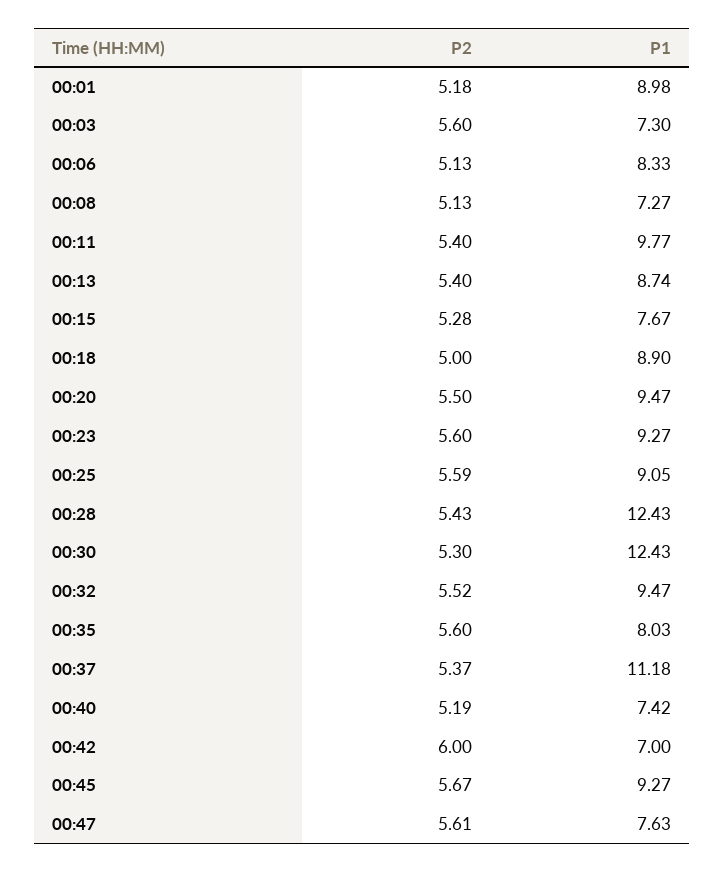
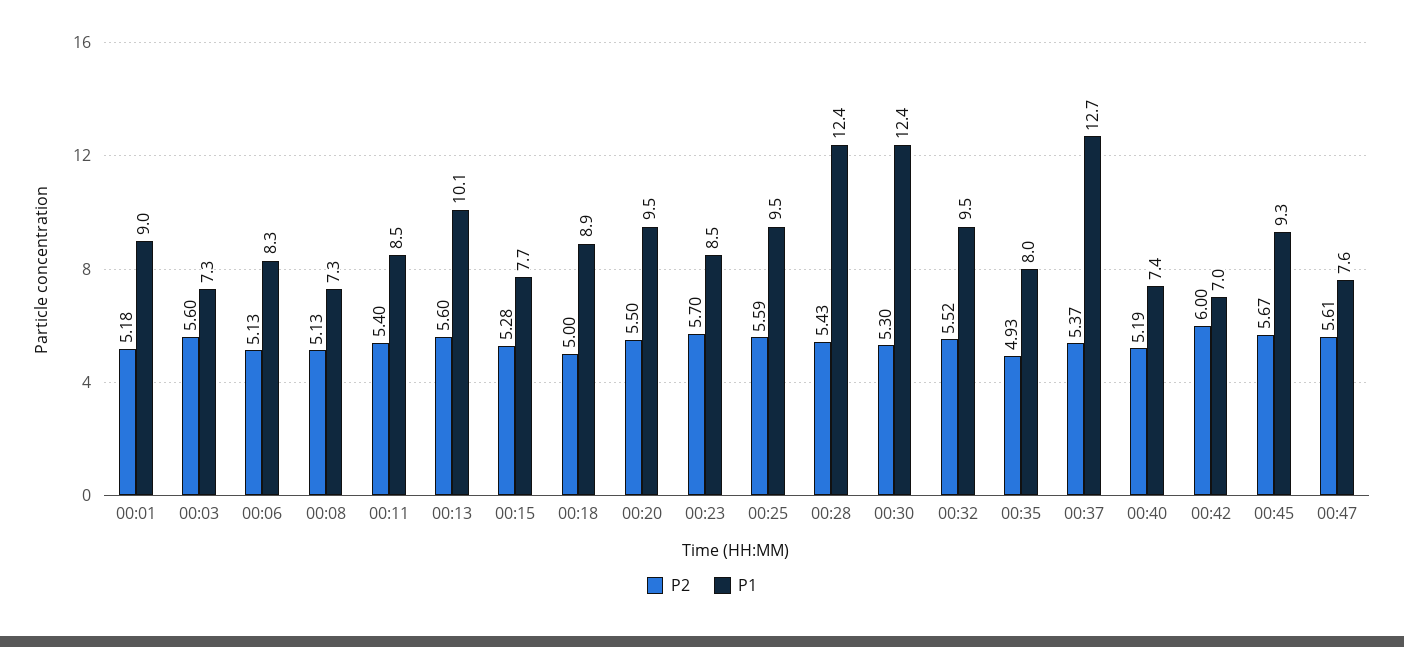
  {
    "P2": {
      "00:01": 5.18,
      "00:03": 5.6,
      "00:06": 5.13,
      "00:08": 5.13,
      "00:11": 5.4,
-     "00:13": 5.4,
+     "00:13": 5.6,
      "00:15": 5.28,
      "00:18": 5,
      "00:20": 5.5,
-     "00:23": 5.6,
+     "00:23": 5.7,
      "00:25": 5.59,
      "00:28": 5.43,
      "00:30": 5.3,
      "00:32": 5.52,
-     "00:35": 5.6,
+     "00:35": 4.93,
      "00:37": 5.37,
      "00:40": 5.19,
      "00:42": 6,
      "00:45": 5.67,
      "00:47": 5.61
    },
    "P1": {
      "00:01": 8.98,
      "00:03": 7.3,
      "00:06": 8.33,
      "00:08": 7.27,
-     "00:11": 9.77,
+     "00:11": 8.5,
-     "00:13": 8.74,
+     "00:13": 10.1,
      "00:15": 7.67,
      "00:18": 8.9,
      "00:20": 9.47,
-     "00:23": 9.27,
+     "00:23": 8.5,
-     "00:25": 9.05,
+     "00:25": 9.5,
      "00:28": 12.43,
      "00:30": 12.43,
      "00:32": 9.47,
      "00:35": 8.03,
-     "00:37": 11.18,
+     "00:37": 12.7,
      "00:40": 7.42,
      "00:42": 7,
      "00:45": 9.27,
      "00:47": 7.63
    }
  }

